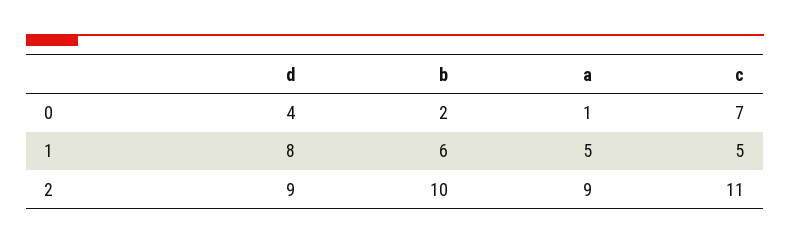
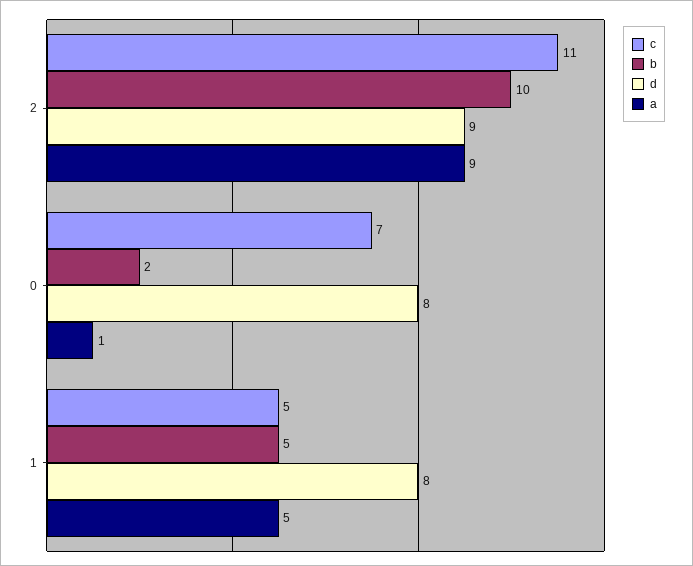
  {
    "d": {
-     "0": 4,
+     "0": 8,
      "1": 8,
      "2": 9
    },
    "b": {
      "0": 2,
-     "1": 6,
+     "1": 5,
      "2": 10
    },
    "a": {
      "0": 1,
      "1": 5,
      "2": 9
    },
    "c": {
      "0": 7,
      "1": 5,
      "2": 11
    }
  }

